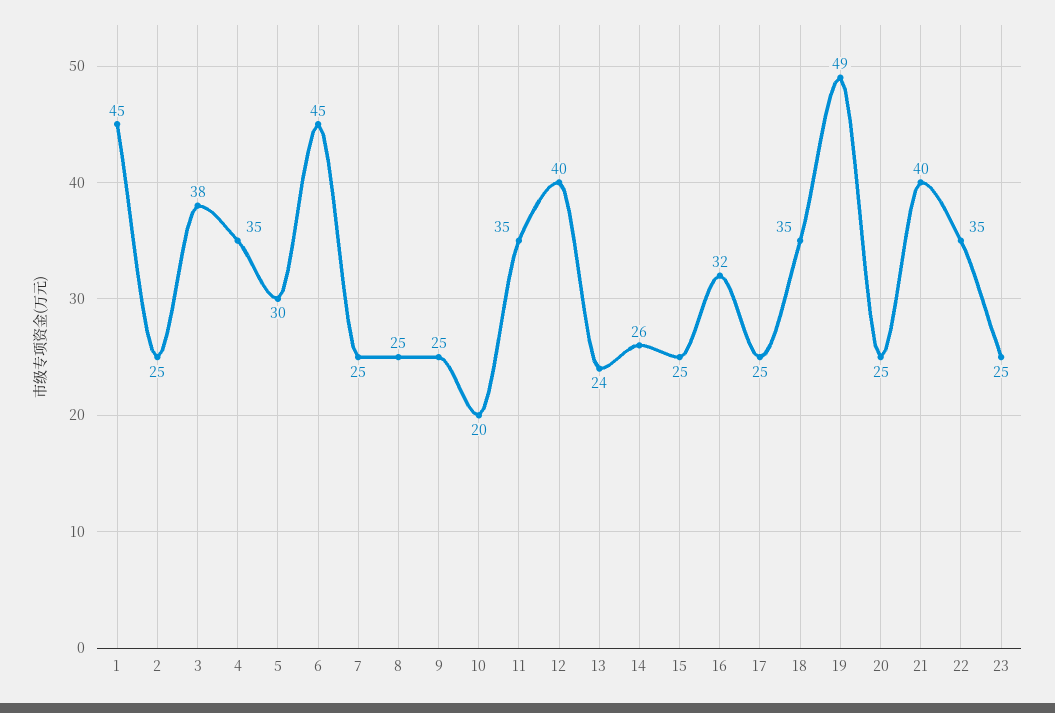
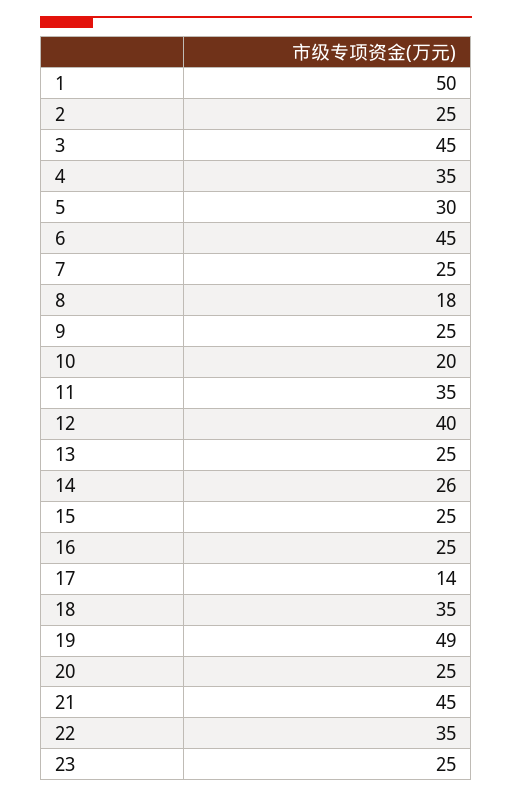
  {
-   "1": 45,
+   "1": 50,
    "2": 25,
-   "3": 38,
+   "3": 45,
    "4": 35,
    "5": 30,
    "6": 45,
    "7": 25,
-   "8": 25,
+   "8": 18,
    "9": 25,
    "10": 20,
    "11": 35,
    "12": 40,
-   "13": 24,
+   "13": 25,
    "14": 26,
    "15": 25,
-   "16": 32,
+   "16": 25,
-   "17": 25,
+   "17": 14,
    "18": 35,
    "19": 49,
    "20": 25,
-   "21": 40,
+   "21": 45,
    "22": 35,
    "23": 25
  }

